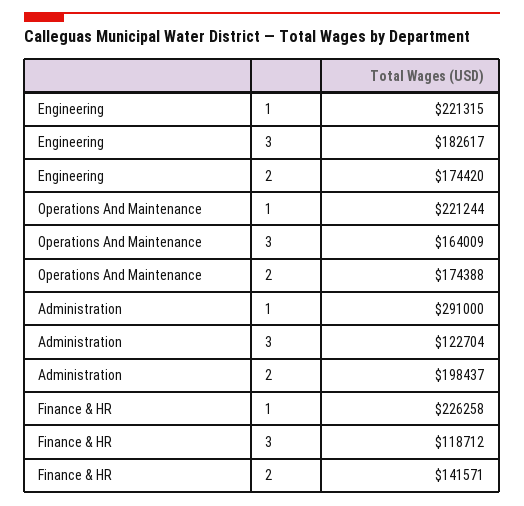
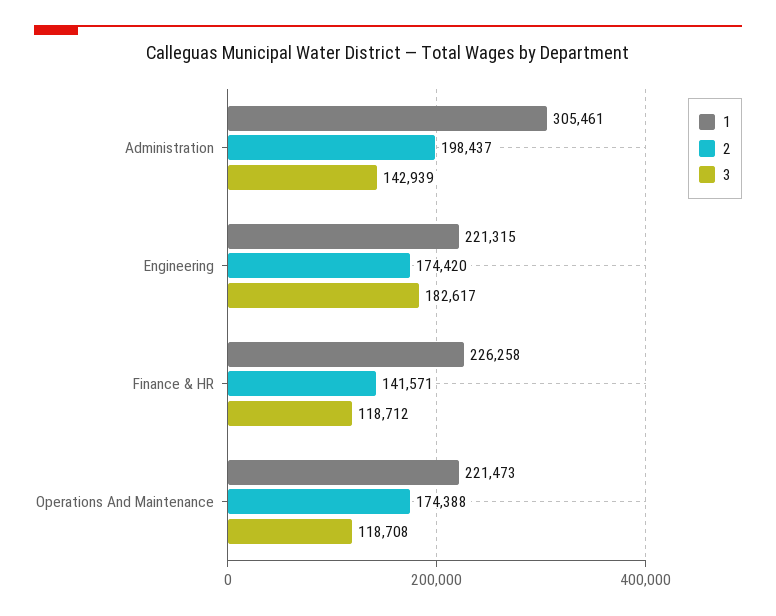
  {
    "1": {
      "Engineering": 221315,
-     "Operations And Maintenance": 221244,
+     "Operations And Maintenance": 221473,
-     "Administration": 291000,
+     "Administration": 305461,
      "Finance & HR": 226258
    },
    "3": {
      "Engineering": 182617,
-     "Operations And Maintenance": 164009,
+     "Operations And Maintenance": 118708,
-     "Administration": 122704,
+     "Administration": 142939,
      "Finance & HR": 118712
    },
    "2": {
      "Engineering": 174420,
      "Operations And Maintenance": 174388,
      "Administration": 198437,
      "Finance & HR": 141571
    }
  }

